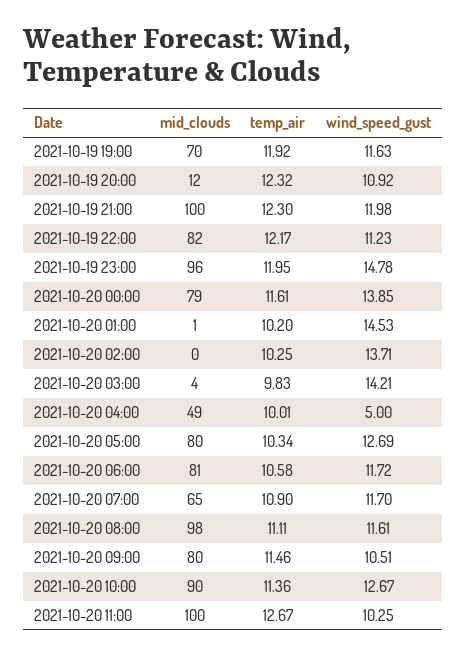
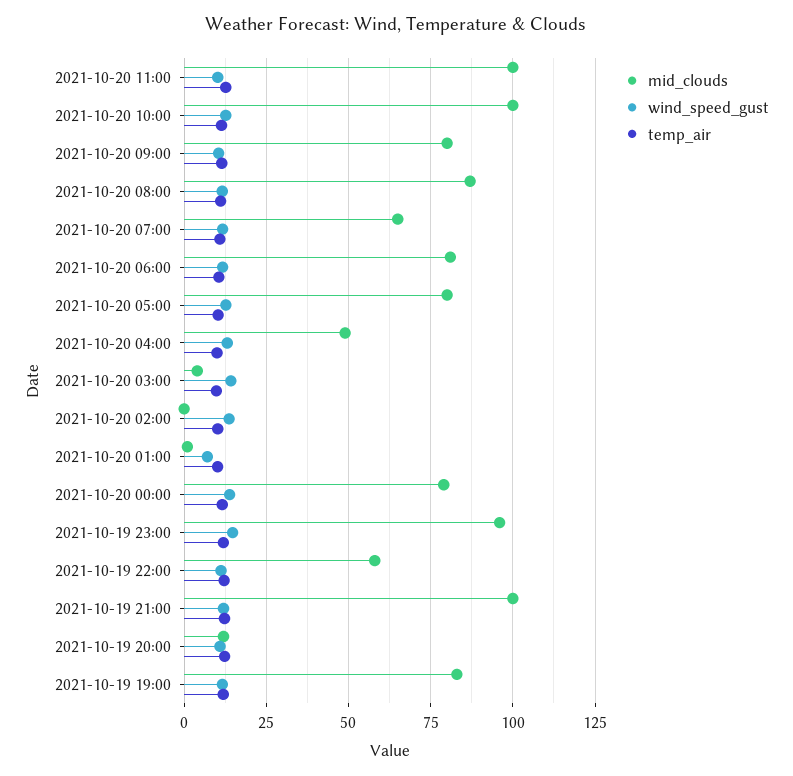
  {
    "mid_clouds": {
-     "2021-10-19 19:00": 70,
+     "2021-10-19 19:00": 82.5,
      "2021-10-19 20:00": 12,
      "2021-10-19 21:00": 100,
-     "2021-10-19 22:00": 82,
+     "2021-10-19 22:00": 57.5,
      "2021-10-19 23:00": 96,
      "2021-10-20 00:00": 79,
      "2021-10-20 01:00": 1,
      "2021-10-20 02:00": 0,
      "2021-10-20 03:00": 4,
      "2021-10-20 04:00": 49,
      "2021-10-20 05:00": 80,
      "2021-10-20 06:00": 81,
      "2021-10-20 07:00": 65,
-     "2021-10-20 08:00": 98,
+     "2021-10-20 08:00": 87.5,
      "2021-10-20 09:00": 80,
-     "2021-10-20 10:00": 90,
+     "2021-10-20 10:00": 100,
      "2021-10-20 11:00": 100
    },
    "temp_air": {
      "2021-10-19 19:00": 11.92,
      "2021-10-19 20:00": 12.32,
      "2021-10-19 21:00": 12.3,
      "2021-10-19 22:00": 12.17,
      "2021-10-19 23:00": 11.95,
      "2021-10-20 00:00": 11.61,
      "2021-10-20 01:00": 10.2,
      "2021-10-20 02:00": 10.25,
      "2021-10-20 03:00": 9.83,
      "2021-10-20 04:00": 10.01,
      "2021-10-20 05:00": 10.34,
      "2021-10-20 06:00": 10.58,
      "2021-10-20 07:00": 10.9,
      "2021-10-20 08:00": 11.11,
      "2021-10-20 09:00": 11.46,
      "2021-10-20 10:00": 11.36,
      "2021-10-20 11:00": 12.67
    },
    "wind_speed_gust": {
      "2021-10-19 19:00": 11.63,
      "2021-10-19 20:00": 10.92,
      "2021-10-19 21:00": 11.98,
      "2021-10-19 22:00": 11.23,
      "2021-10-19 23:00": 14.78,
      "2021-10-20 00:00": 13.85,
-     "2021-10-20 01:00": 14.53,
+     "2021-10-20 01:00": 7.5,
      "2021-10-20 02:00": 13.71,
      "2021-10-20 03:00": 14.21,
-     "2021-10-20 04:00": 5,
+     "2021-10-20 04:00": 12.5,
      "2021-10-20 05:00": 12.69,
      "2021-10-20 06:00": 11.72,
      "2021-10-20 07:00": 11.7,
      "2021-10-20 08:00": 11.61,
      "2021-10-20 09:00": 10.51,
      "2021-10-20 10:00": 12.67,
      "2021-10-20 11:00": 10.25
    }
  }

